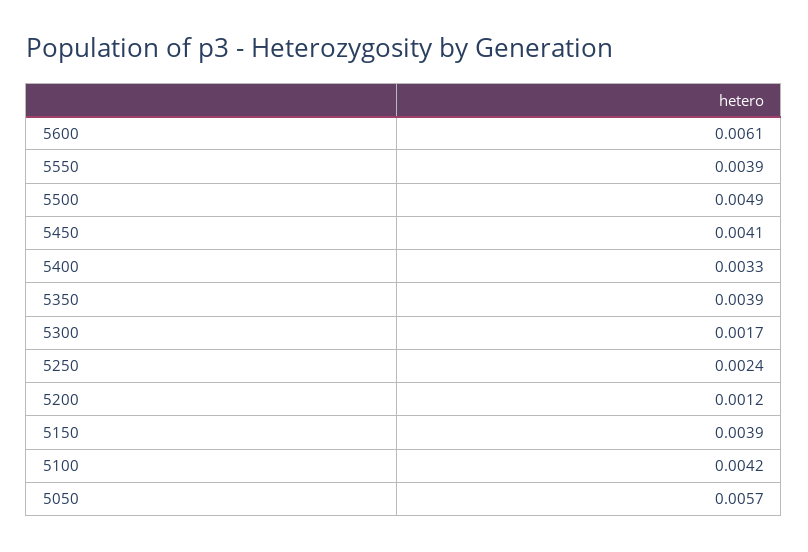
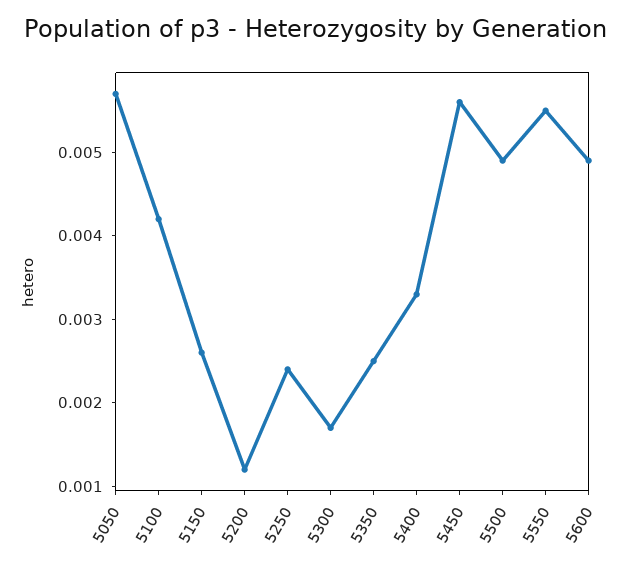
  {
-   "5600": 0.0061,
+   "5600": 0.0049,
-   "5550": 0.0039,
+   "5550": 0.0055,
    "5500": 0.0049,
-   "5450": 0.0041,
+   "5450": 0.0056,
    "5400": 0.0033,
-   "5350": 0.0039,
+   "5350": 0.0025,
    "5300": 0.0017,
    "5250": 0.0024,
    "5200": 0.0012,
-   "5150": 0.0039,
+   "5150": 0.0026,
    "5100": 0.0042,
    "5050": 0.0057
  }

